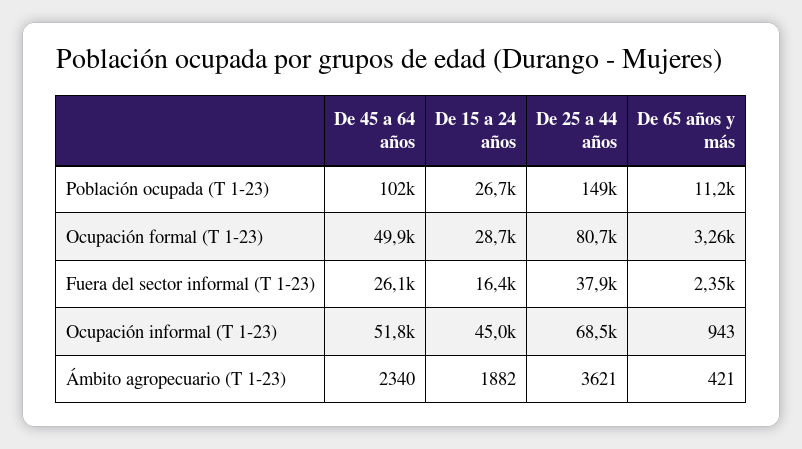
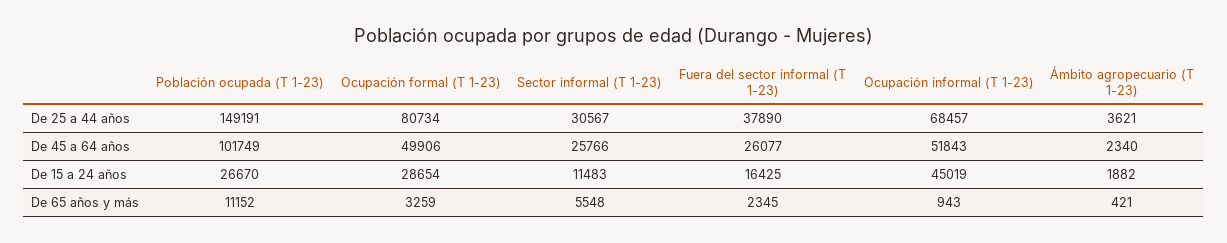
  {
    "De 45 a 64 años": {
      "Población ocupada (T 1-23)": 101749,
      "Ocupación formal (T 1-23)": 49906,
      "Fuera del sector informal (T 1-23)": 26077,
      "Ocupación informal (T 1-23)": 51843,
-     "Ámbito agropecuario (T 1-23)": 2340
+     "Ámbito agropecuario (T 1-23)": 2340,
+     "Sector informal (T 1-23)": 25766
    },
    "De 15 a 24 años": {
      "Población ocupada (T 1-23)": 26670,
      "Ocupación formal (T 1-23)": 28654,
      "Fuera del sector informal (T 1-23)": 16425,
      "Ocupación informal (T 1-23)": 45019,
-     "Ámbito agropecuario (T 1-23)": 1882
+     "Ámbito agropecuario (T 1-23)": 1882,
+     "Sector informal (T 1-23)": 11483
    },
    "De 25 a 44 años": {
      "Población ocupada (T 1-23)": 149191,
      "Ocupación formal (T 1-23)": 80734,
      "Fuera del sector informal (T 1-23)": 37890,
      "Ocupación informal (T 1-23)": 68457,
-     "Ámbito agropecuario (T 1-23)": 3621
+     "Ámbito agropecuario (T 1-23)": 3621,
+     "Sector informal (T 1-23)": 30567
    },
    "De 65 años y más": {
      "Población ocupada (T 1-23)": 11152,
      "Ocupación formal (T 1-23)": 3259,
      "Fuera del sector informal (T 1-23)": 2345,
      "Ocupación informal (T 1-23)": 943,
-     "Ámbito agropecuario (T 1-23)": 421
+     "Ámbito agropecuario (T 1-23)": 421,
+     "Sector informal (T 1-23)": 5548
    }
  }

